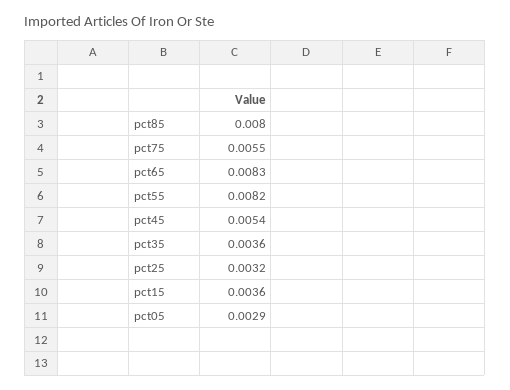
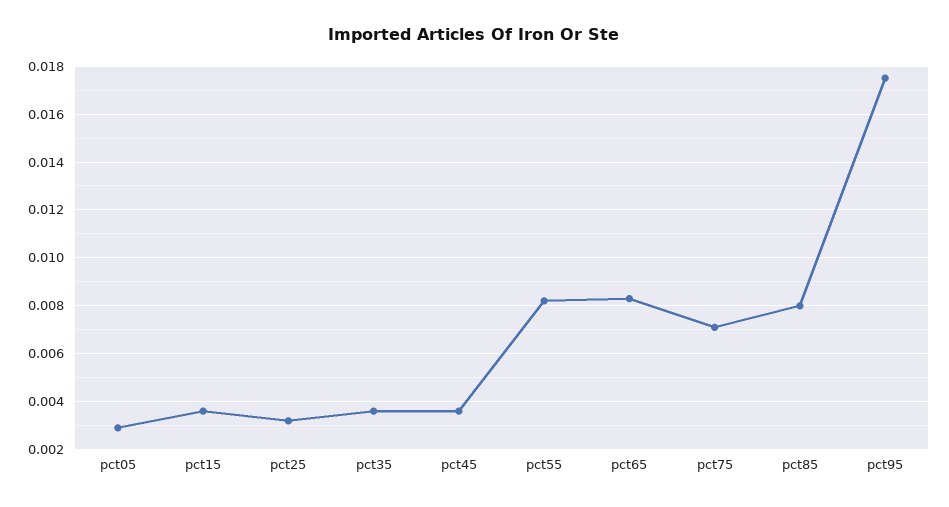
  {
    "pct85": 0.008,
-   "pct75": 0.0055,
+   "pct75": 0.007,
    "pct65": 0.0083,
    "pct55": 0.0082,
-   "pct45": 0.0054,
+   "pct45": 0.0035,
    "pct35": 0.0036,
    "pct25": 0.0032,
    "pct15": 0.0036,
-   "pct05": 0.0029
+   "pct05": 0.0029,
+   "pct95": 0.0175
  }

